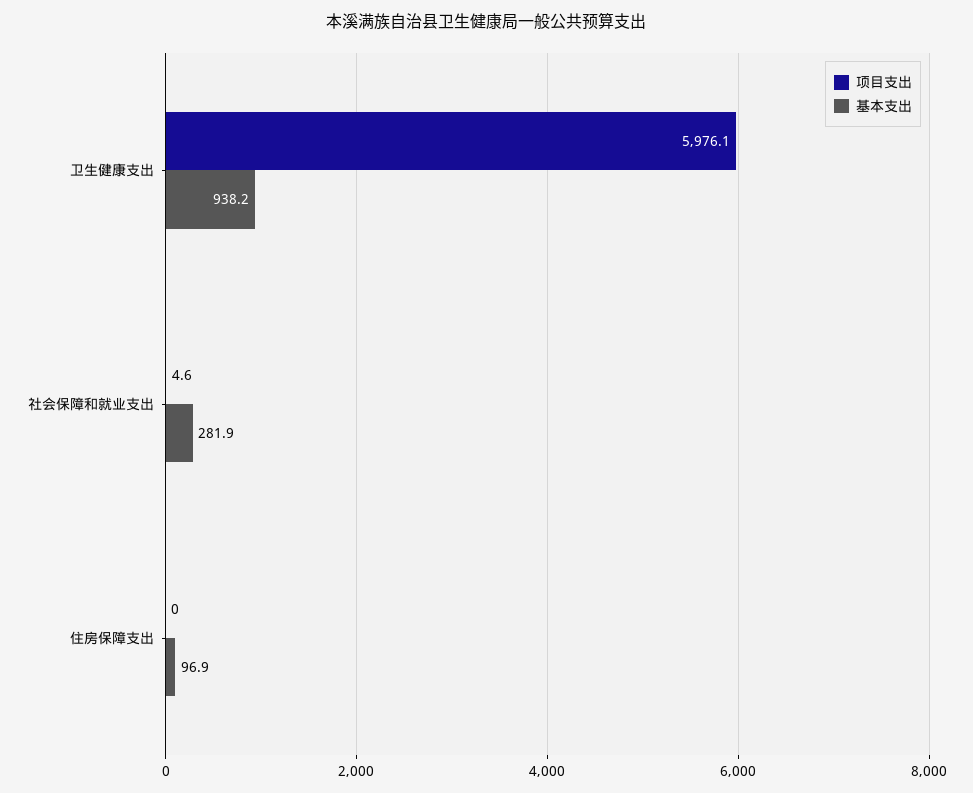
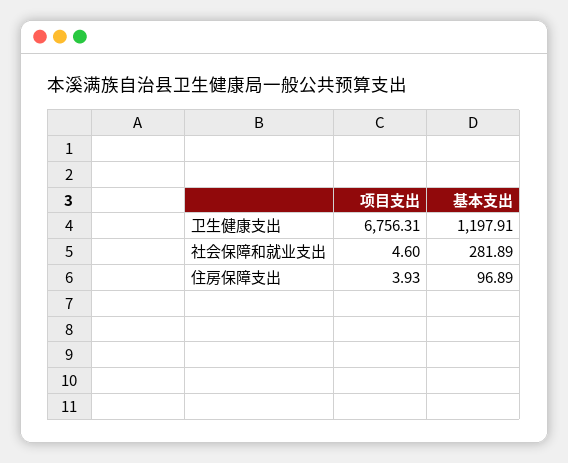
  {
    "项目支出": {
-     "卫生健康支出": 5976.1,
+     "卫生健康支出": 6756.31,
      "社会保障和就业支出": 4.6,
-     "住房保障支出": 0
+     "住房保障支出": 3.93
    },
    "基本支出": {
-     "卫生健康支出": 938.2,
+     "卫生健康支出": 1197.91,
      "社会保障和就业支出": 281.89,
      "住房保障支出": 96.89
    }
  }

